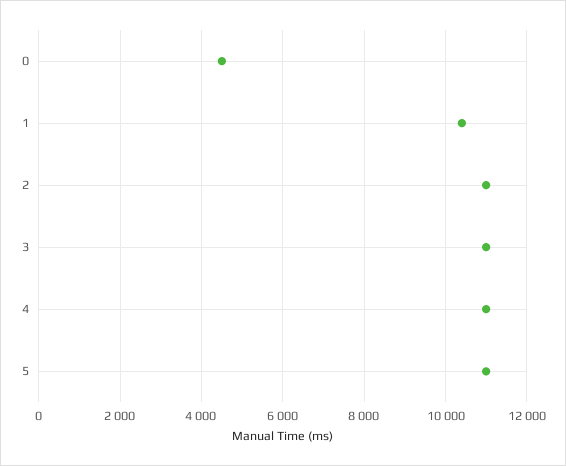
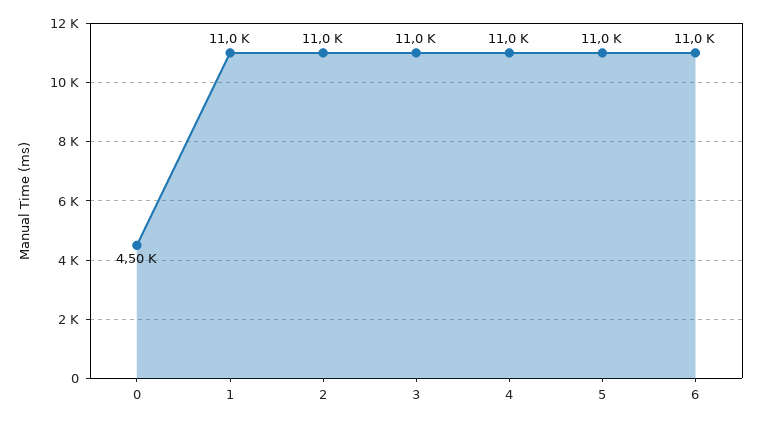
  {
    "0": 4500,
-   "1": 10400,
+   "1": 11000,
    "2": 11000,
    "3": 11000,
    "4": 11000,
-   "5": 11000
+   "5": 11000,
+   "6": 11000
  }

